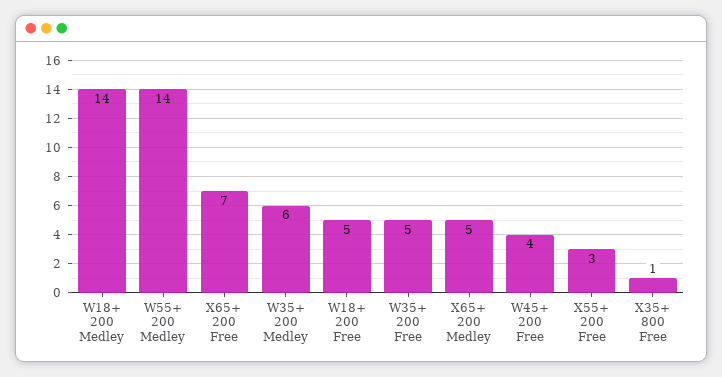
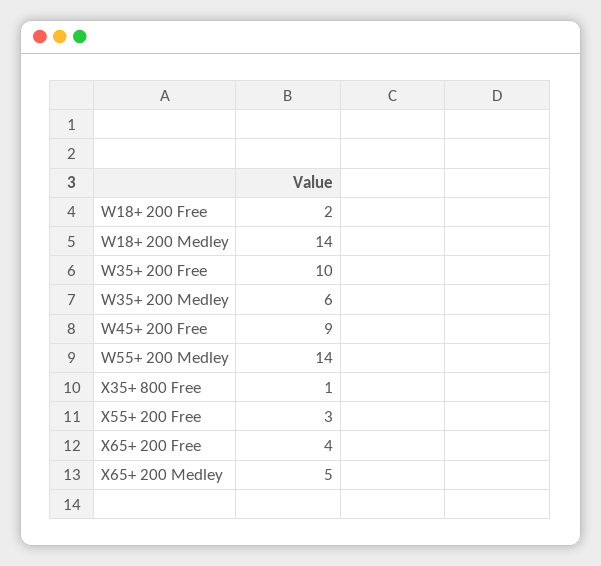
  {
    "W18+ 200 Medley": 14,
    "W55+ 200 Medley": 14,
-   "X65+ 200 Free": 7,
+   "X65+ 200 Free": 4,
    "W35+ 200 Medley": 6,
-   "W18+ 200 Free": 5,
+   "W18+ 200 Free": 2,
-   "W35+ 200 Free": 5,
+   "W35+ 200 Free": 10,
    "X65+ 200 Medley": 5,
-   "W45+ 200 Free": 4,
+   "W45+ 200 Free": 9,
    "X55+ 200 Free": 3,
    "X35+ 800 Free": 1
  }

